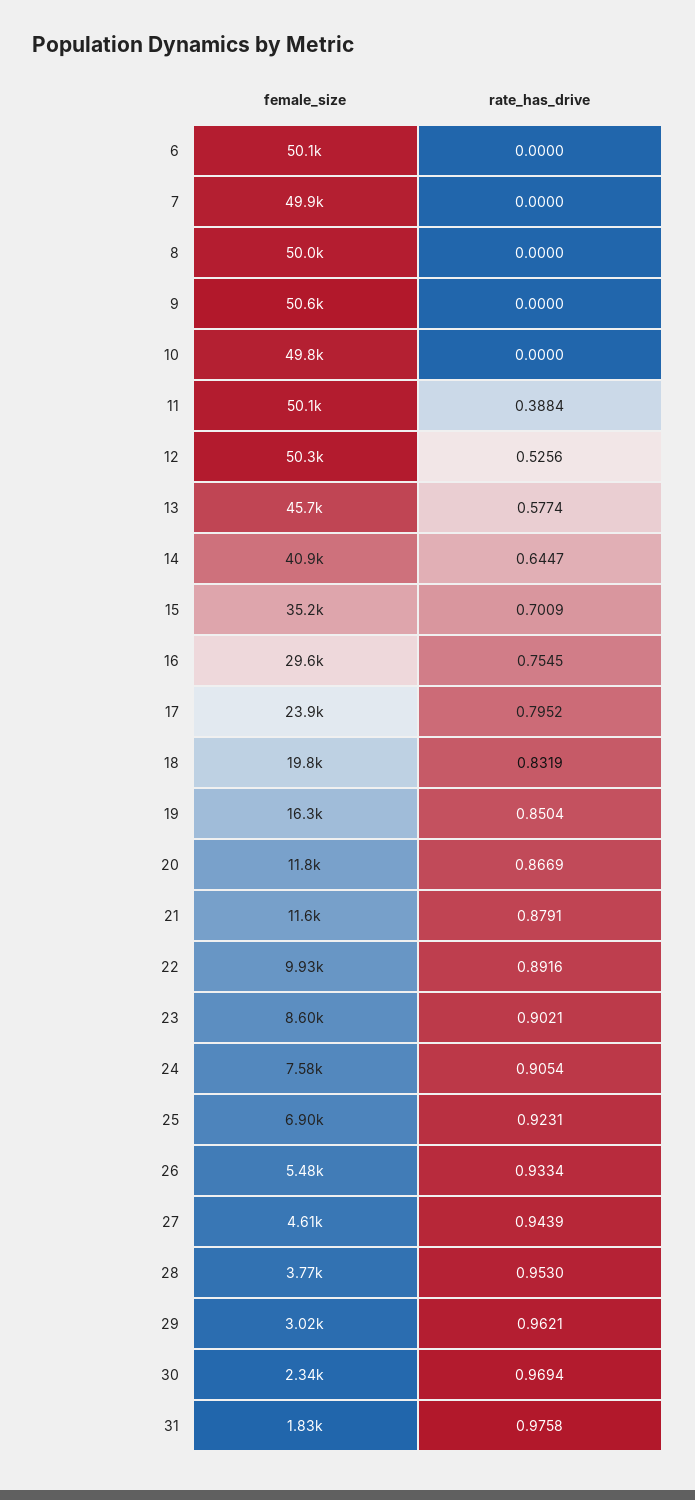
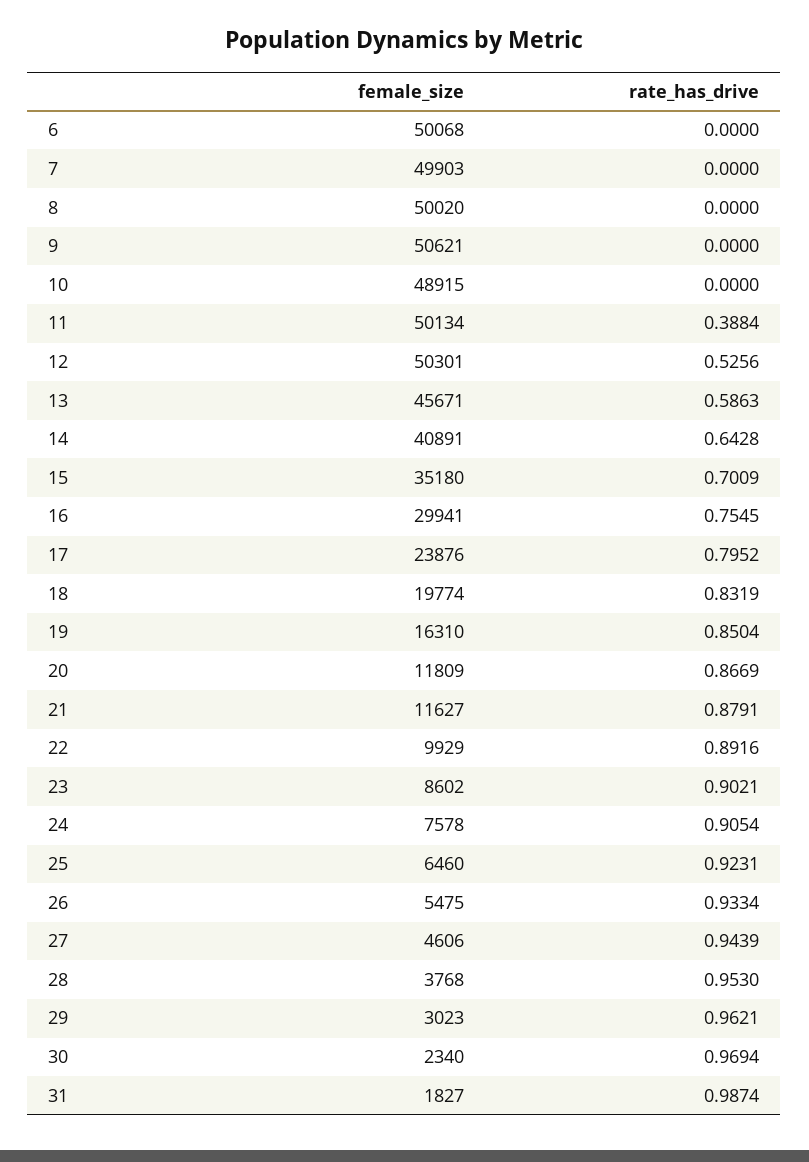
  {
    "female_size": {
      "6": 50068,
      "7": 49903,
      "8": 50020,
      "9": 50621,
-     "10": 49800,
+     "10": 48915,
      "11": 50134,
      "12": 50301,
      "13": 45671,
      "14": 40891,
      "15": 35180,
-     "16": 29600,
+     "16": 29941,
      "17": 23876,
      "18": 19774,
      "19": 16310,
      "20": 11809,
      "21": 11627,
      "22": 9929,
      "23": 8602,
      "24": 7578,
-     "25": 6900,
+     "25": 6460,
      "26": 5475,
      "27": 4606,
      "28": 3768,
      "29": 3023,
      "30": 2340,
      "31": 1827
    },
    "rate_has_drive": {
      "6": 0,
      "7": 0,
      "8": 0,
      "9": 0,
      "10": 0,
      "11": 0.3884,
      "12": 0.5256,
-     "13": 0.5774,
+     "13": 0.5863,
-     "14": 0.6447,
+     "14": 0.6428,
      "15": 0.7009,
      "16": 0.7545,
      "17": 0.7952,
      "18": 0.8319,
      "19": 0.8504,
      "20": 0.8669,
      "21": 0.8791,
      "22": 0.8916,
      "23": 0.9021,
      "24": 0.9054,
      "25": 0.9231,
      "26": 0.9334,
      "27": 0.9439,
      "28": 0.953,
      "29": 0.9621,
      "30": 0.9694,
-     "31": 0.9758
+     "31": 0.9874
    }
  }

